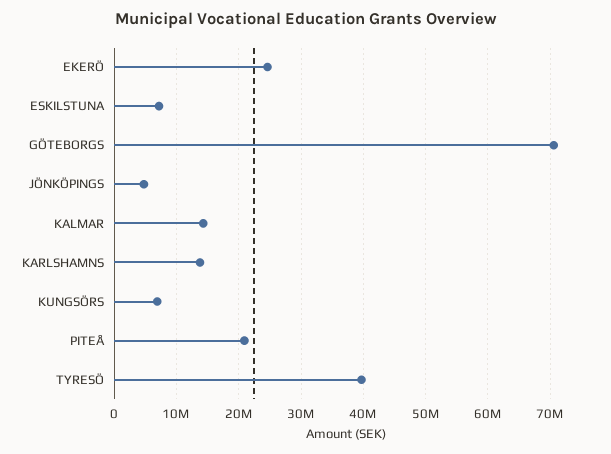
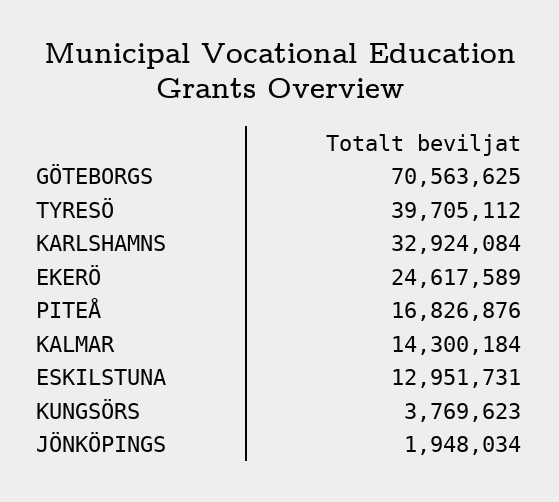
  {
    "EKERÖ": 24617589,
-   "ESKILSTUNA": 7000000,
+   "ESKILSTUNA": 12951731,
    "GÖTEBORGS": 70563625,
-   "JÖNKÖPINGS": 5000000,
+   "JÖNKÖPINGS": 1948034,
    "KALMAR": 14300184,
-   "KARLSHAMNS": 14000000,
+   "KARLSHAMNS": 32924084,
-   "KUNGSÖRS": 7000000,
+   "KUNGSÖRS": 3769623,
-   "PITEÅ": 21000000,
+   "PITEÅ": 16826876,
    "TYRESÖ": 39705112
  }

